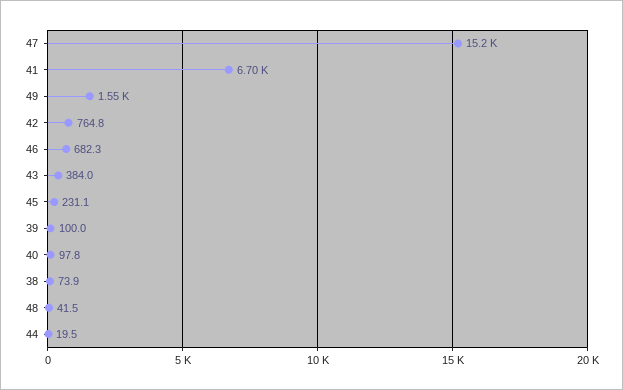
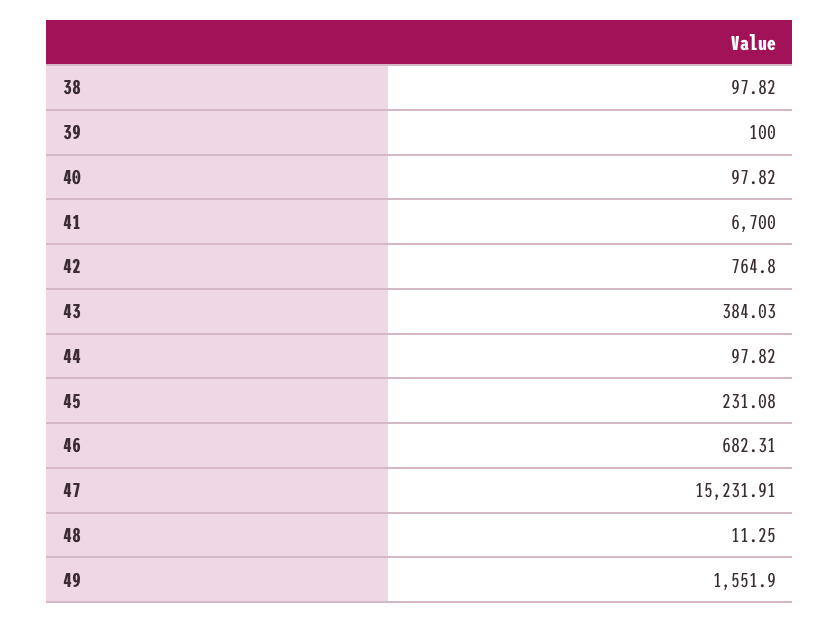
  {
    "47": 15231.91,
    "41": 6700,
    "49": 1551.9,
    "42": 764.8,
    "46": 682.31,
    "43": 384.03,
    "45": 231.08,
    "39": 100,
    "40": 97.82,
-   "38": 73.9,
+   "38": 97.82,
-   "48": 41.5,
+   "48": 11.25,
-   "44": 19.5
+   "44": 97.82
  }

